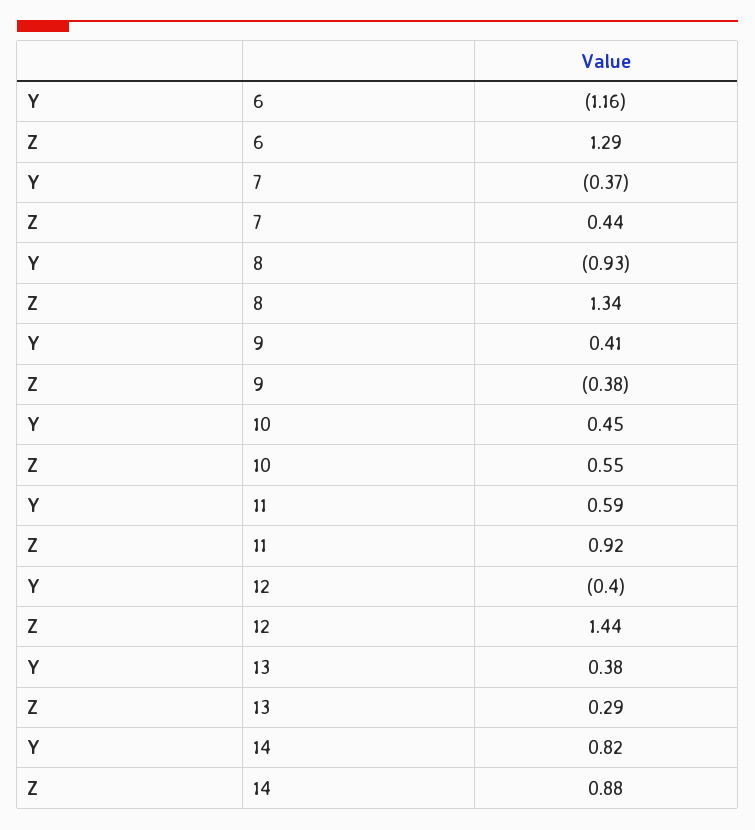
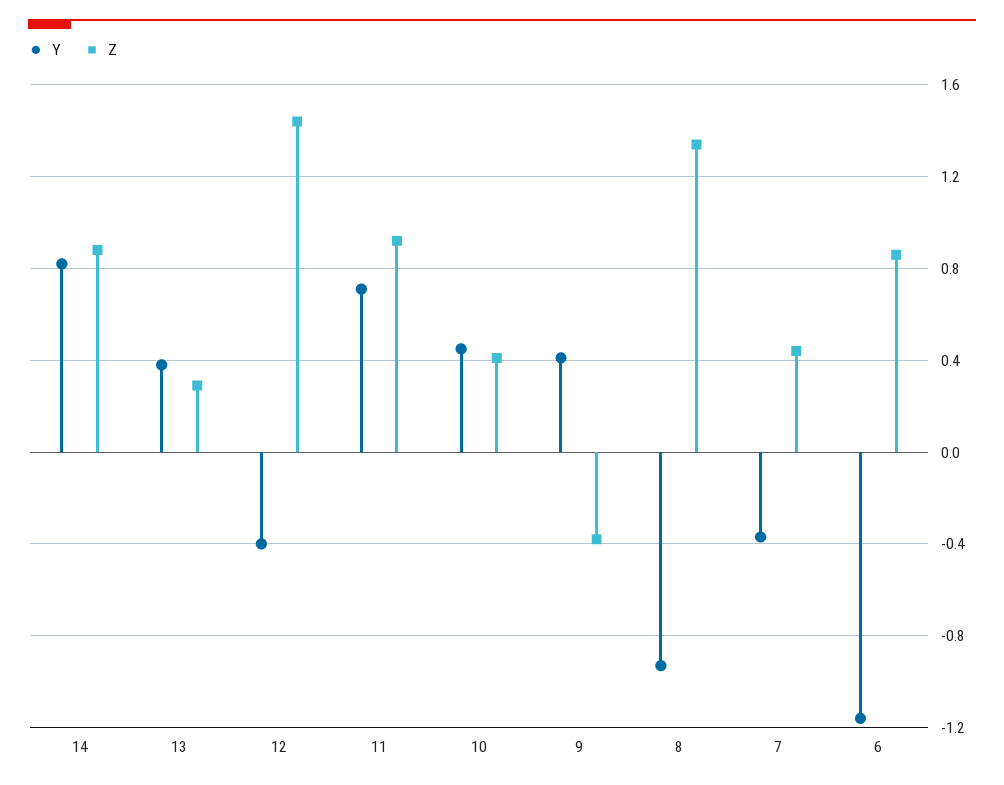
  {
    "Y": {
      "6": -1.16,
      "7": -0.37,
      "8": -0.93,
      "9": 0.41,
      "10": 0.45,
-     "11": 0.59,
+     "11": 0.7,
      "12": -0.4,
      "13": 0.38,
      "14": 0.82
    },
    "Z": {
-     "6": 1.29,
+     "6": 0.85,
      "7": 0.44,
      "8": 1.34,
      "9": -0.38,
-     "10": 0.55,
+     "10": 0.4,
      "11": 0.92,
      "12": 1.44,
      "13": 0.29,
      "14": 0.88
    }
  }

